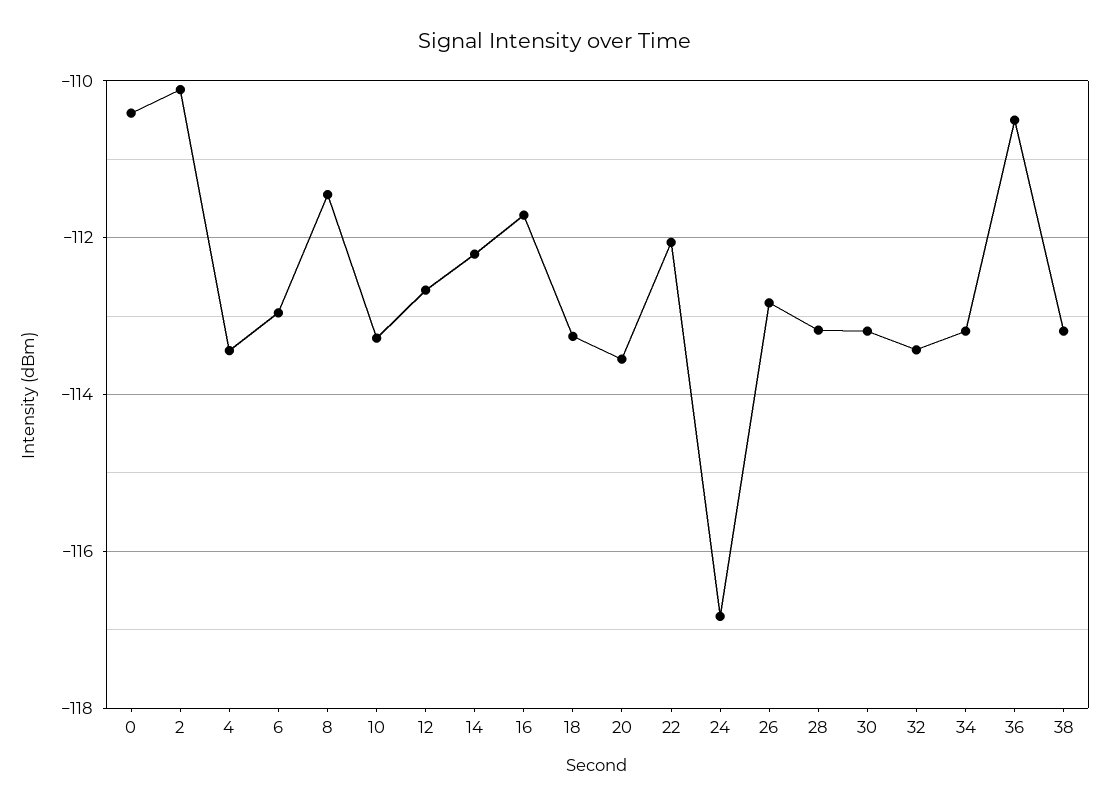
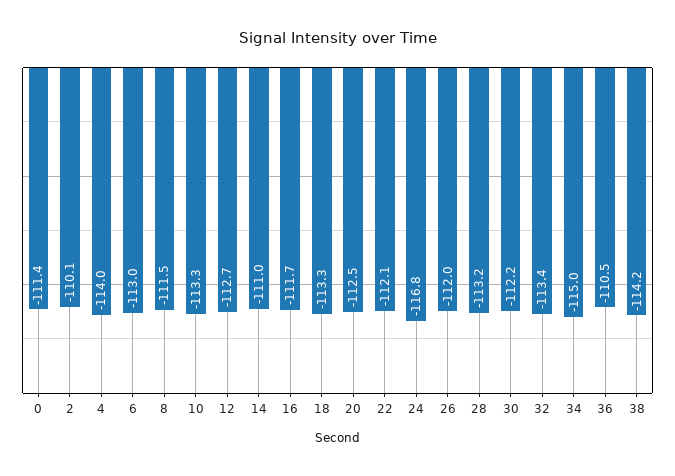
  {
-   "0": -110.4,
+   "0": -111.4,
    "2": -110.1,
-   "4": -113.4,
+   "4": -114,
    "6": -113,
    "8": -111.5,
    "10": -113.3,
    "12": -112.7,
-   "14": -112.2,
+   "14": -111,
    "16": -111.7,
    "18": -113.3,
-   "20": -113.6,
+   "20": -112.5,
    "22": -112.1,
    "24": -116.8,
-   "26": -112.8,
+   "26": -112,
    "28": -113.2,
-   "30": -113.2,
+   "30": -112.2,
    "32": -113.4,
-   "34": -113.2,
+   "34": -115,
    "36": -110.5,
-   "38": -113.2
+   "38": -114.2
  }

